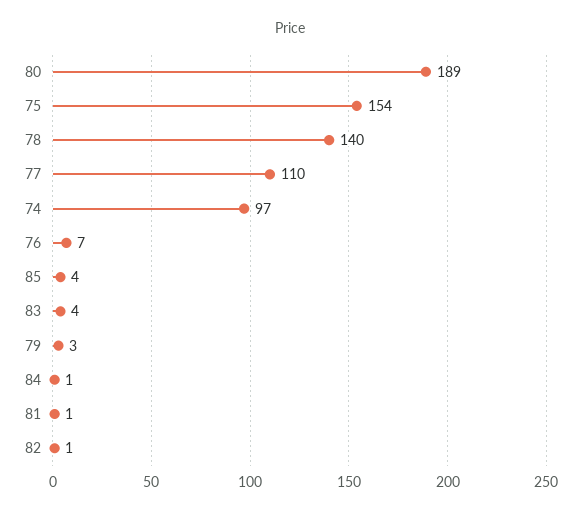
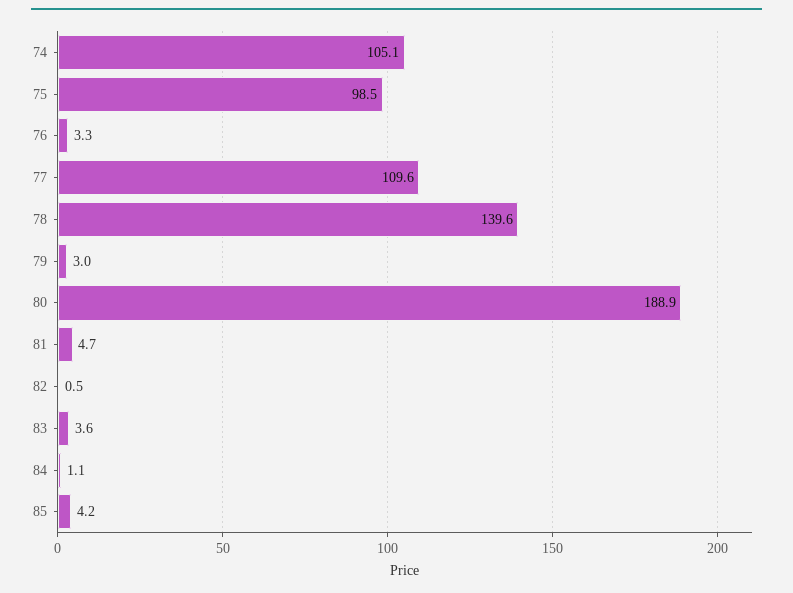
  {
    "80": 188.9,
-   "75": 154,
+   "75": 98.5,
    "78": 139.6,
    "77": 109.6,
-   "74": 97,
+   "74": 105.1,
-   "76": 7,
+   "76": 3.3,
    "85": 4.2,
    "83": 3.6,
    "79": 3,
    "84": 1.1,
-   "81": 1,
+   "81": 4.7,
    "82": 0.5
  }

